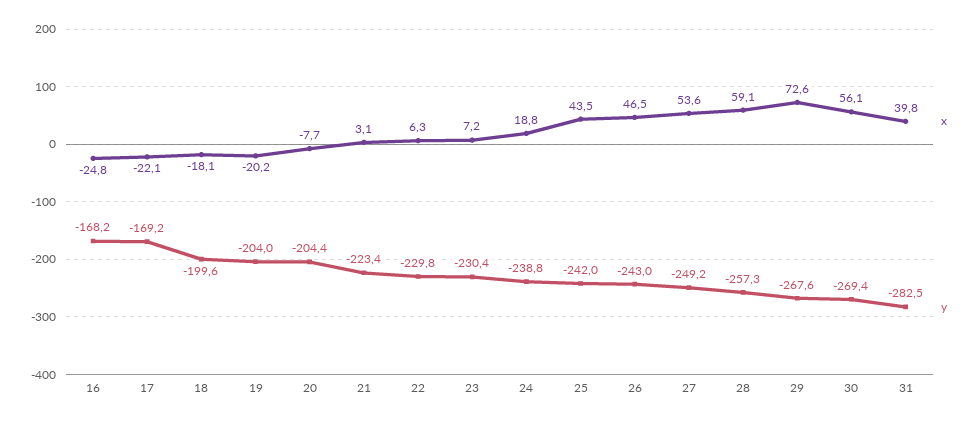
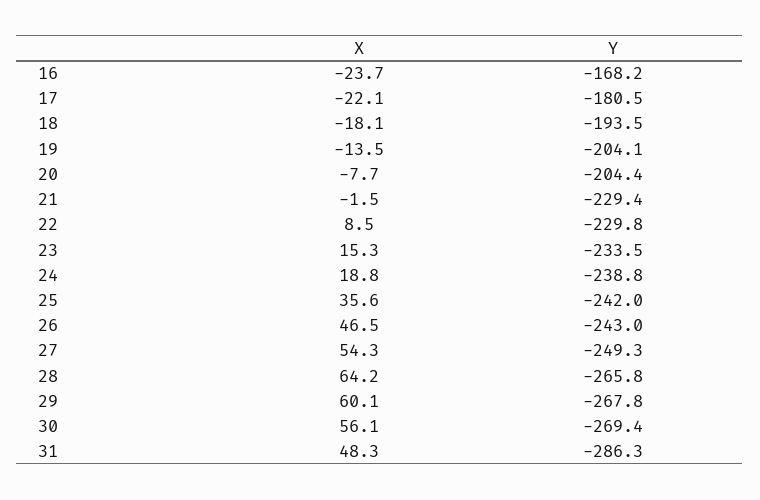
  {
    "x": {
-     "16": -24.8,
+     "16": -23.7,
      "17": -22.1,
      "18": -18.1,
-     "19": -20.2,
+     "19": -13.5,
      "20": -7.7,
-     "21": 3.1,
+     "21": -1.5,
-     "22": 6.3,
+     "22": 8.5,
-     "23": 7.2,
+     "23": 15.3,
      "24": 18.8,
-     "25": 43.5,
+     "25": 35.6,
      "26": 46.5,
-     "27": 53.6,
+     "27": 54.3,
-     "28": 59.1,
+     "28": 64.2,
-     "29": 72.6,
+     "29": 60.1,
      "30": 56.1,
-     "31": 39.8
+     "31": 48.3
    },
    "y": {
      "16": -168.2,
-     "17": -169.2,
+     "17": -180.5,
-     "18": -199.6,
+     "18": -193.5,
-     "19": -204,
+     "19": -204.1,
      "20": -204.4,
-     "21": -223.4,
+     "21": -229.4,
      "22": -229.8,
-     "23": -230.4,
+     "23": -233.5,
      "24": -238.8,
      "25": -242,
      "26": -243,
-     "27": -249.2,
+     "27": -249.3,
-     "28": -257.3,
+     "28": -265.8,
-     "29": -267.6,
+     "29": -267.8,
      "30": -269.4,
-     "31": -282.5
+     "31": -286.3
    }
  }

